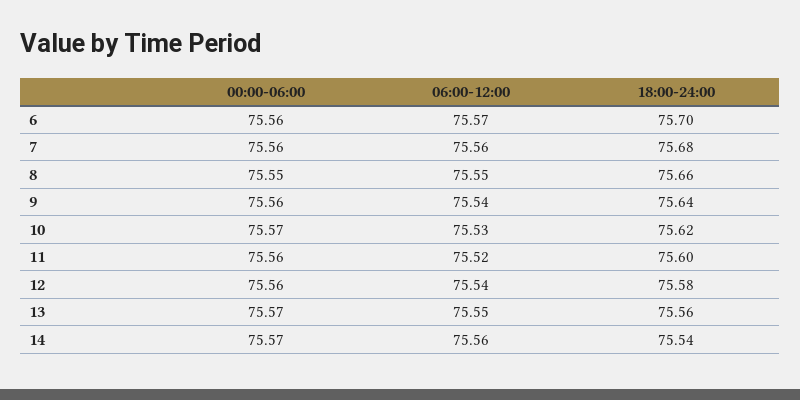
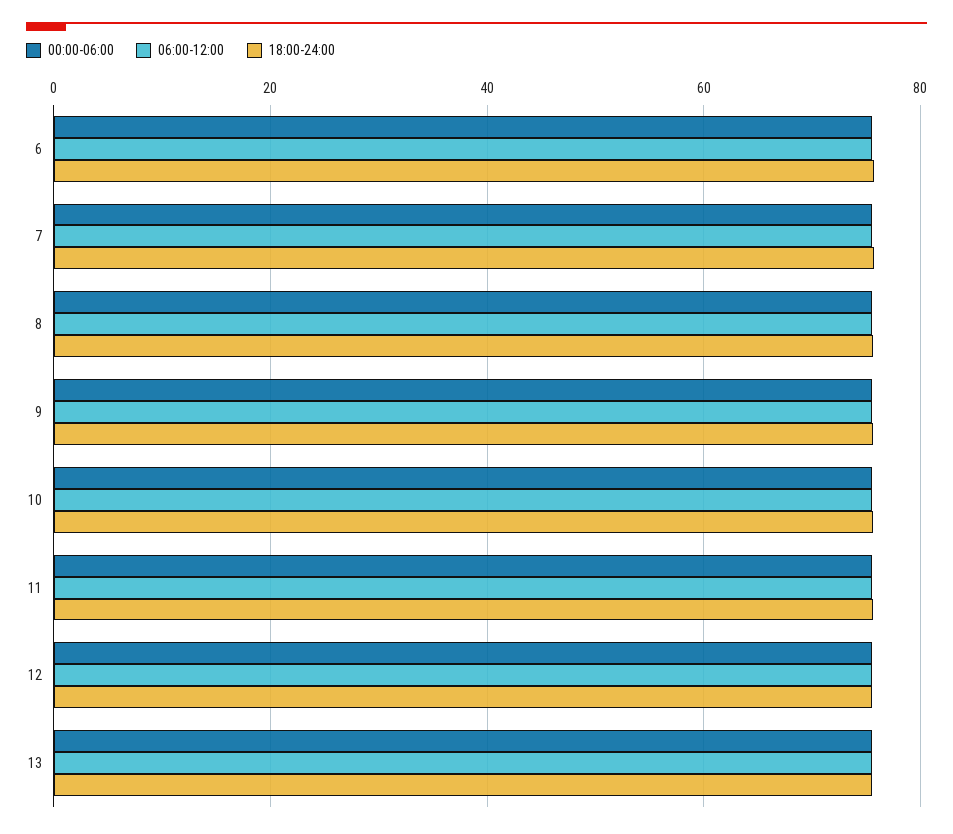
  {
    "00:00-06:00": {
      "6": 75.56,
      "7": 75.56,
      "8": 75.55,
      "9": 75.56,
      "10": 75.57,
      "11": 75.56,
      "12": 75.56,
-     "13": 75.57,
+     "13": 75.57
-     "14": 75.57
    },
    "06:00-12:00": {
      "6": 75.57,
      "7": 75.56,
      "8": 75.55,
      "9": 75.54,
      "10": 75.53,
      "11": 75.52,
      "12": 75.54,
-     "13": 75.55,
+     "13": 75.55
-     "14": 75.56
    },
    "18:00-24:00": {
      "6": 75.7,
      "7": 75.68,
      "8": 75.66,
      "9": 75.64,
      "10": 75.62,
      "11": 75.6,
      "12": 75.58,
-     "13": 75.56,
+     "13": 75.56
-     "14": 75.54
    }
  }

